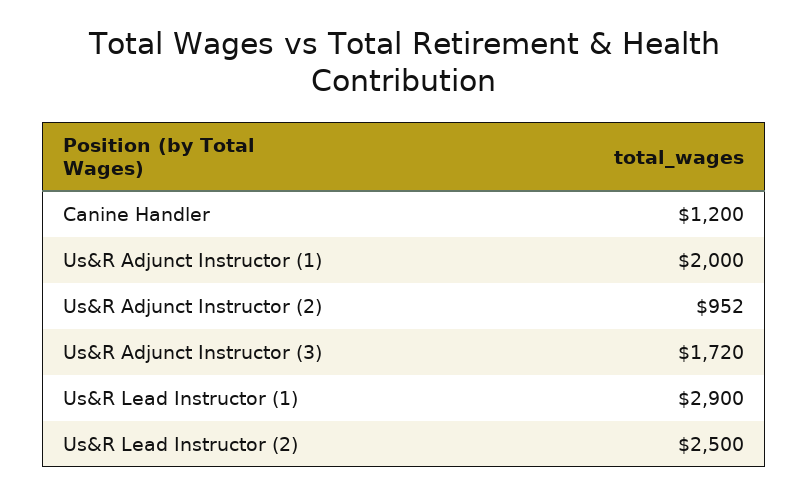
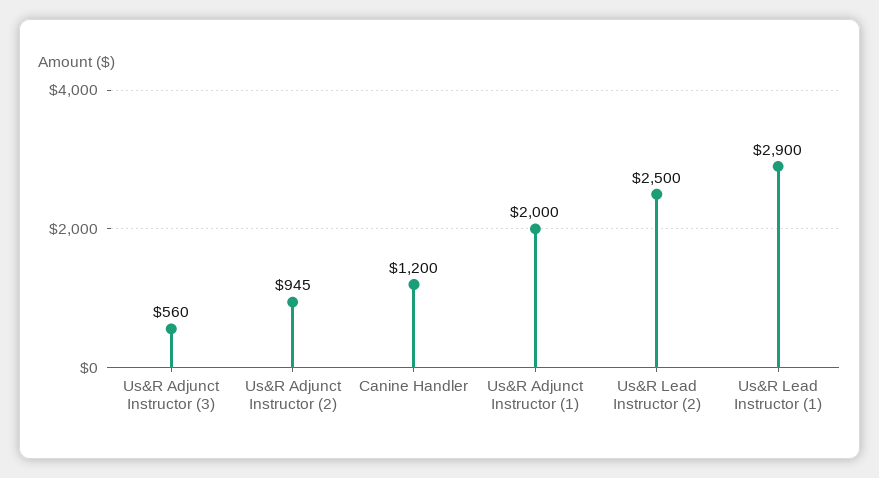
  {
    "Canine Handler": 1200,
    "Us&R Adjunct Instructor (1)": 2000,
-   "Us&R Adjunct Instructor (2)": 952,
+   "Us&R Adjunct Instructor (2)": 945,
-   "Us&R Adjunct Instructor (3)": 1720,
+   "Us&R Adjunct Instructor (3)": 560,
    "Us&R Lead Instructor (1)": 2900,
    "Us&R Lead Instructor (2)": 2500
  }

